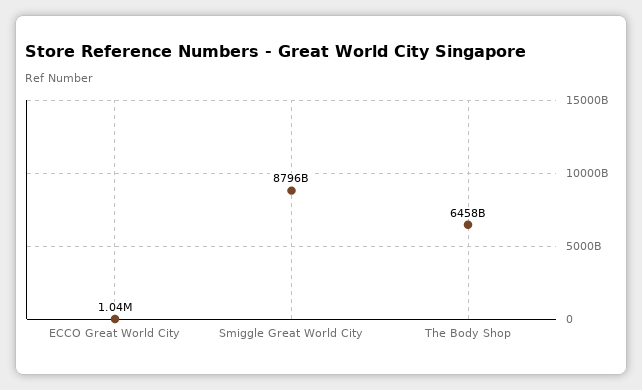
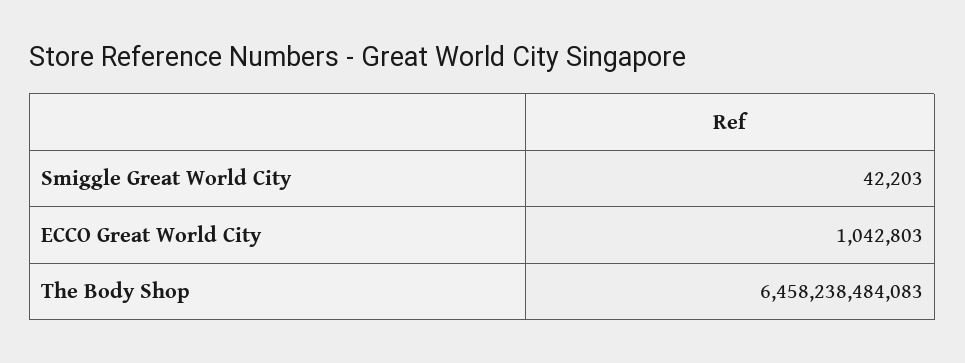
  {
    "ECCO Great World City": 1042803,
-   "Smiggle Great World City": 8796000000000,
+   "Smiggle Great World City": 42203,
    "The Body Shop": 6458238484083
  }

